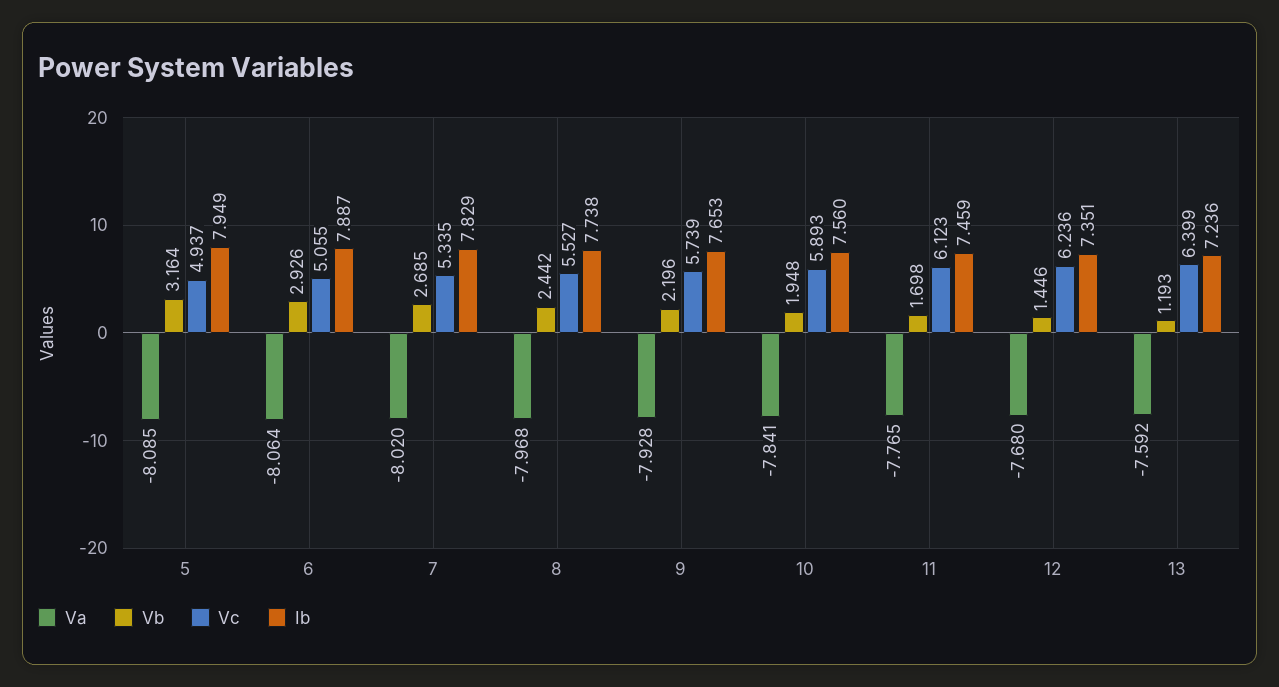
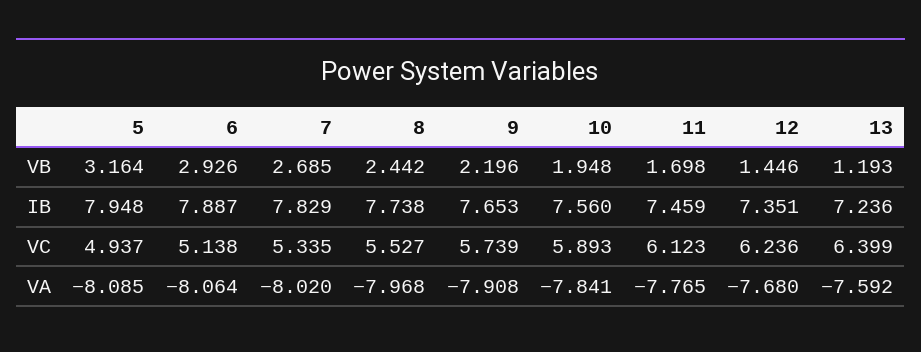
  {
    "Va": {
      "5": -8.085,
      "6": -8.064,
      "7": -8.02,
      "8": -7.968,
-     "9": -7.928,
+     "9": -7.908,
      "10": -7.841,
      "11": -7.765,
      "12": -7.68,
      "13": -7.592
    },
    "Vb": {
      "5": 3.164,
      "6": 2.926,
      "7": 2.685,
      "8": 2.442,
      "9": 2.196,
      "10": 1.948,
      "11": 1.698,
      "12": 1.446,
      "13": 1.193
    },
    "Vc": {
      "5": 4.937,
-     "6": 5.055,
+     "6": 5.138,
      "7": 5.335,
      "8": 5.527,
      "9": 5.739,
      "10": 5.893,
      "11": 6.123,
      "12": 6.236,
      "13": 6.399
    },
    "Ib": {
-     "5": 7.949,
+     "5": 7.948,
      "6": 7.887,
      "7": 7.829,
      "8": 7.738,
      "9": 7.653,
      "10": 7.56,
      "11": 7.459,
      "12": 7.351,
      "13": 7.236
    }
  }

